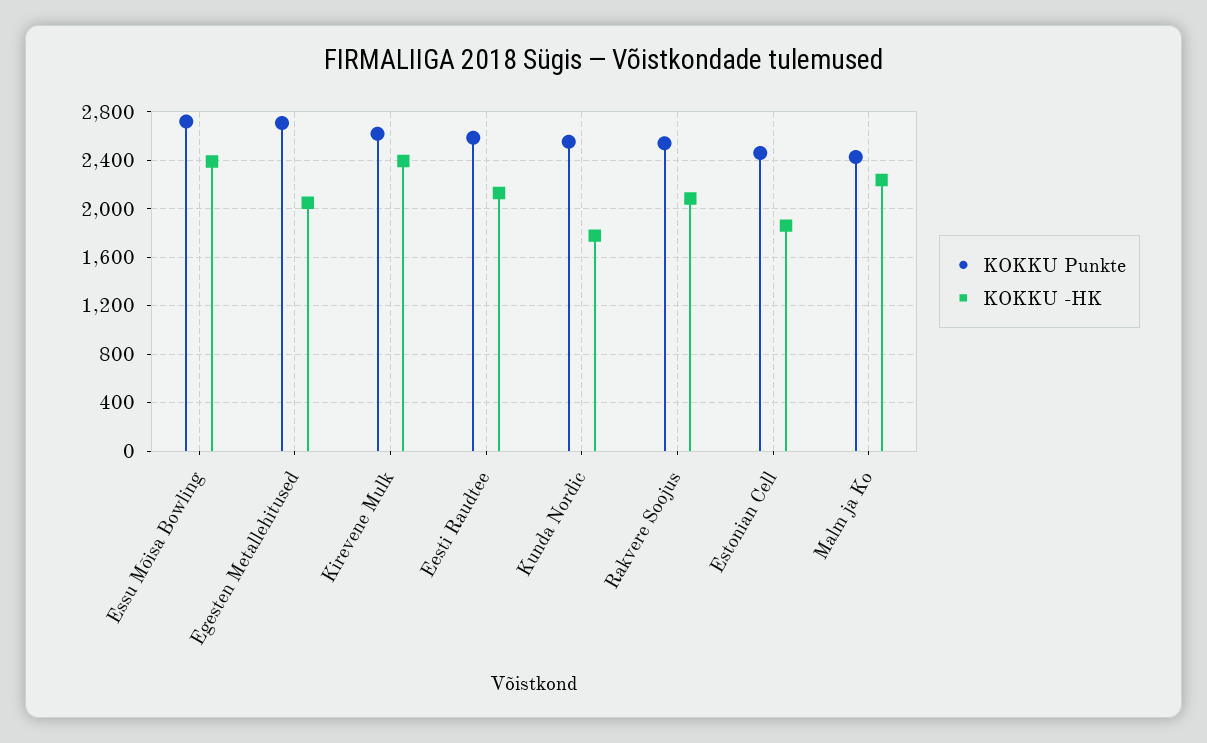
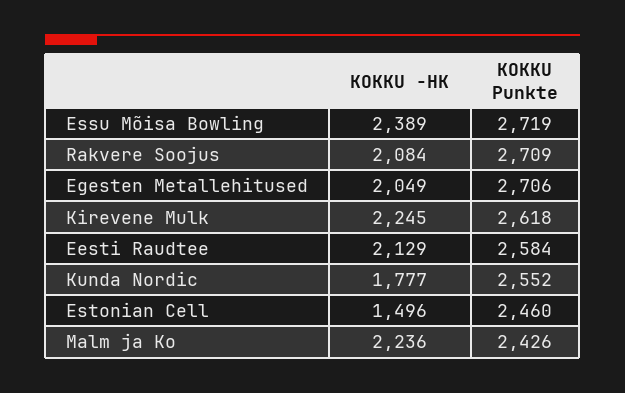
  {
    "KOKKU Punkte": {
      "Essu Mõisa Bowling": 2719,
      "Egesten Metallehitused": 2706,
      "Kirevene Mulk": 2618,
      "Eesti Raudtee": 2584,
      "Kunda Nordic": 2552,
-     "Rakvere Soojus": 2550,
+     "Rakvere Soojus": 2709,
      "Estonian Cell": 2460,
      "Malm ja Ko": 2426
    },
    "KOKKU -HK": {
      "Essu Mõisa Bowling": 2389,
      "Egesten Metallehitused": 2049,
-     "Kirevene Mulk": 2400,
+     "Kirevene Mulk": 2245,
      "Eesti Raudtee": 2129,
      "Kunda Nordic": 1777,
      "Rakvere Soojus": 2084,
-     "Estonian Cell": 1850,
+     "Estonian Cell": 1496,
      "Malm ja Ko": 2236
    }
  }

